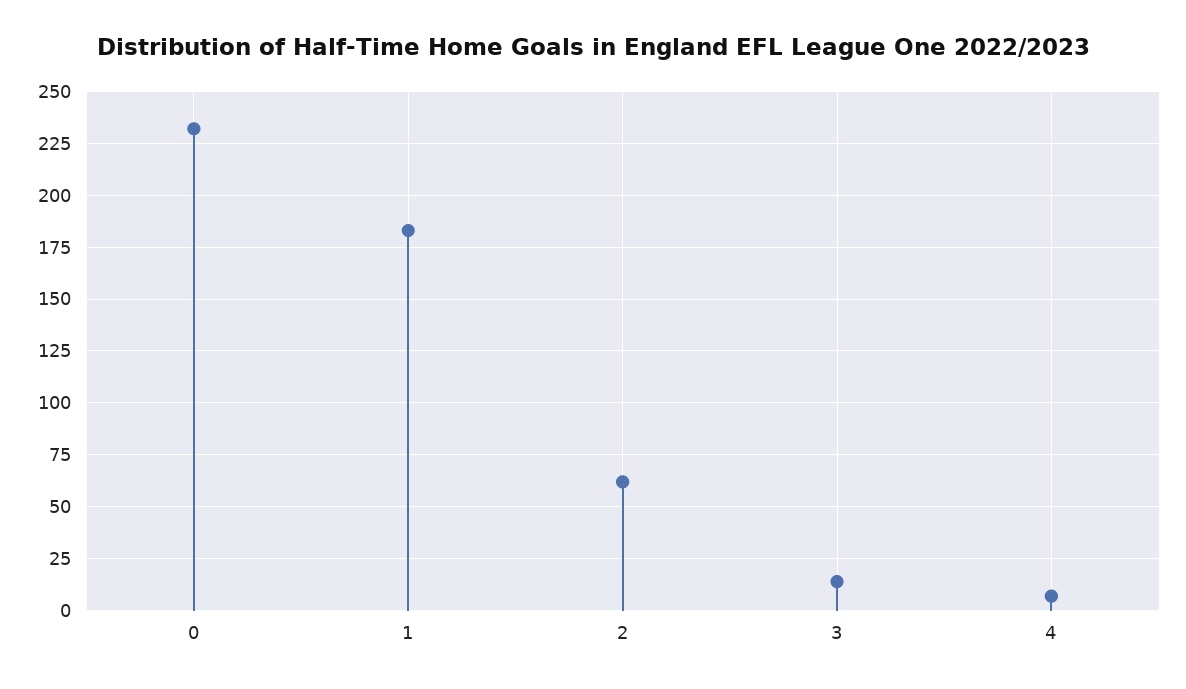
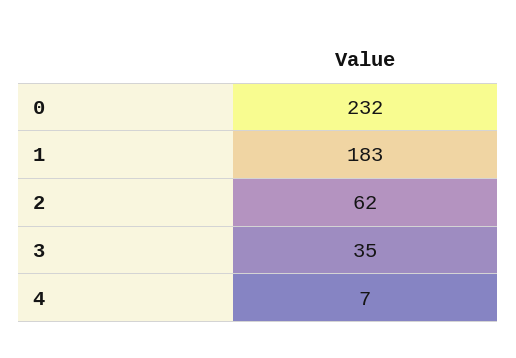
  {
    "0": 232,
    "1": 183,
    "2": 62,
-   "3": 15,
+   "3": 35,
    "4": 7
  }

